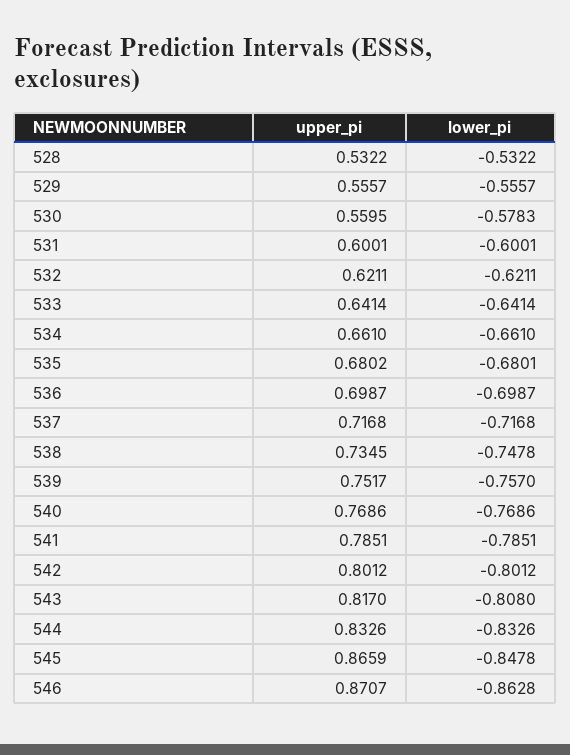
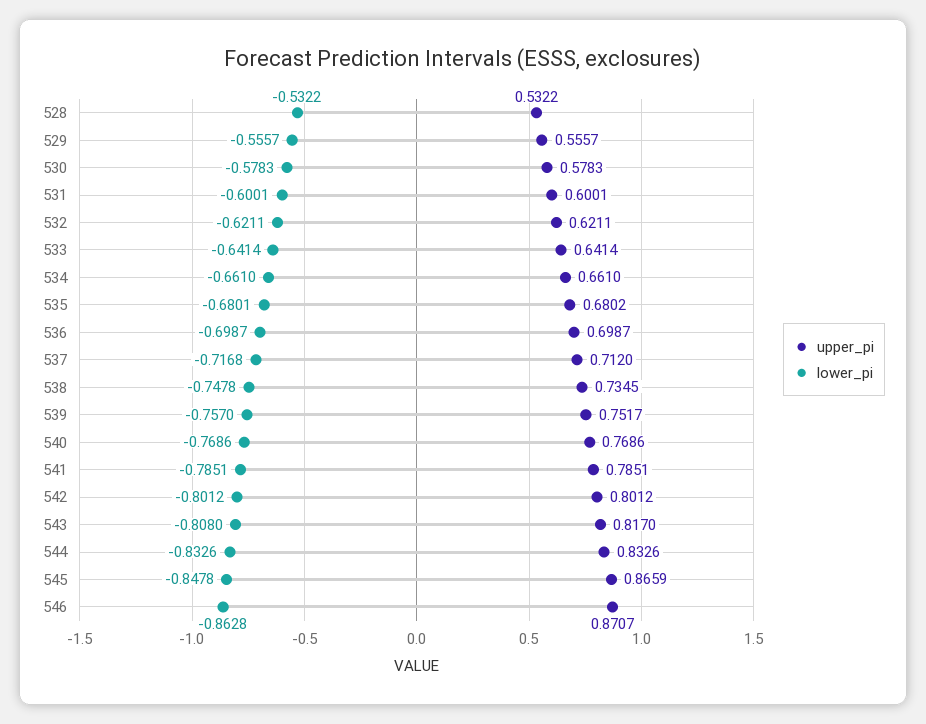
  {
    "upper_pi": {
      "528": 0.5322,
      "529": 0.5557,
-     "530": 0.5595,
+     "530": 0.5783,
      "531": 0.6001,
      "532": 0.6211,
      "533": 0.6414,
      "534": 0.661,
      "535": 0.6802,
      "536": 0.6987,
-     "537": 0.7168,
+     "537": 0.712,
      "538": 0.7345,
      "539": 0.7517,
      "540": 0.7686,
      "541": 0.7851,
      "542": 0.8012,
      "543": 0.817,
      "544": 0.8326,
      "545": 0.8659,
      "546": 0.8707
    },
    "lower_pi": {
      "528": -0.5322,
      "529": -0.5557,
      "530": -0.5783,
      "531": -0.6001,
      "532": -0.6211,
      "533": -0.6414,
      "534": -0.661,
      "535": -0.6801,
      "536": -0.6987,
      "537": -0.7168,
      "538": -0.7478,
      "539": -0.757,
      "540": -0.7686,
      "541": -0.7851,
      "542": -0.8012,
      "543": -0.808,
      "544": -0.8326,
      "545": -0.8478,
      "546": -0.8628
    }
  }

